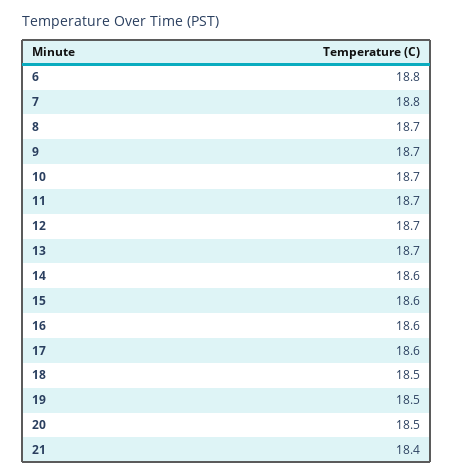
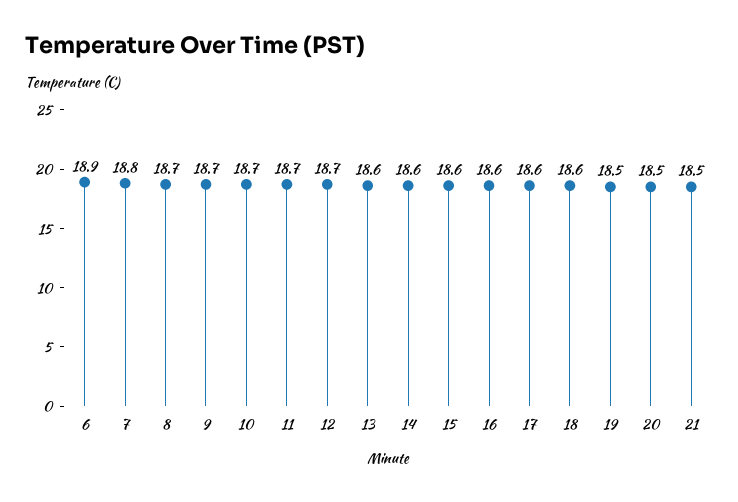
  {
-   "6": 18.8,
+   "6": 18.9,
    "7": 18.8,
    "8": 18.7,
    "9": 18.7,
    "10": 18.7,
    "11": 18.7,
    "12": 18.7,
-   "13": 18.7,
+   "13": 18.6,
    "14": 18.6,
    "15": 18.6,
    "16": 18.6,
    "17": 18.6,
-   "18": 18.5,
+   "18": 18.6,
    "19": 18.5,
    "20": 18.5,
-   "21": 18.4
+   "21": 18.5
  }

